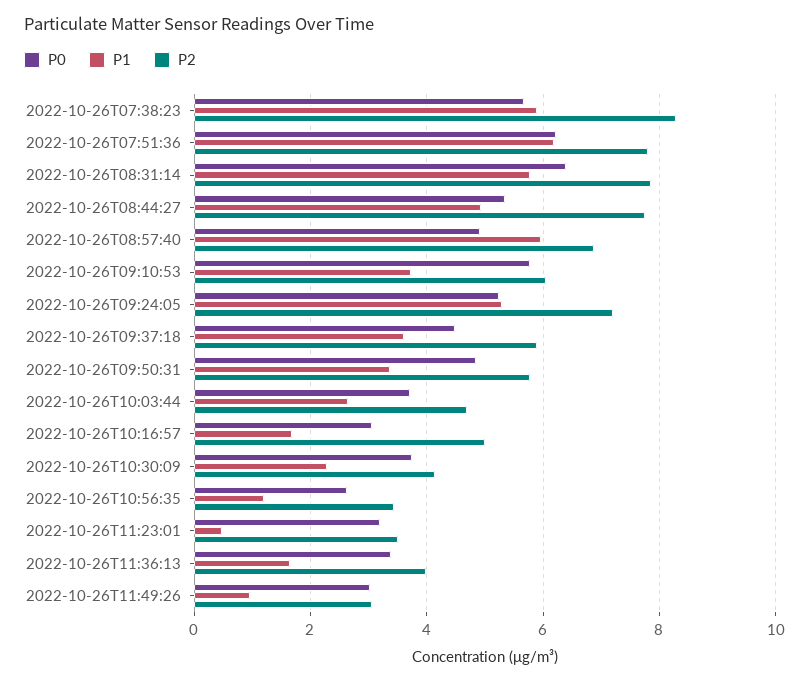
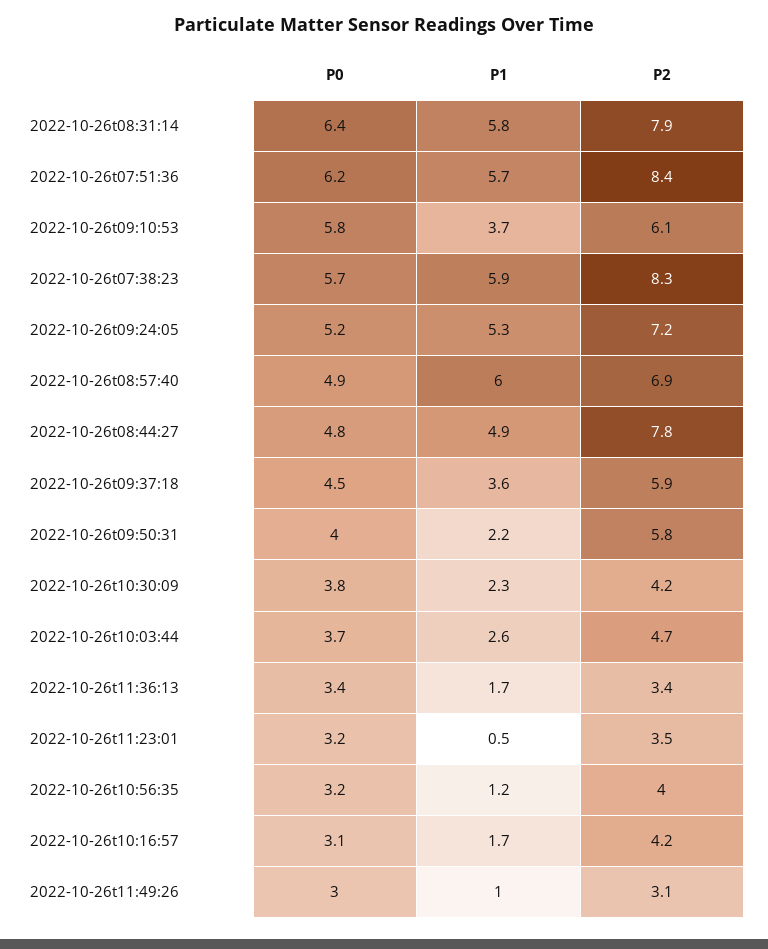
  {
    "P0": {
      "2022-10-26T07:38:23": 5.7,
      "2022-10-26T07:51:36": 6.2,
      "2022-10-26T08:31:14": 6.4,
-     "2022-10-26T08:44:27": 5.4,
+     "2022-10-26T08:44:27": 4.8,
      "2022-10-26T08:57:40": 4.9,
      "2022-10-26T09:10:53": 5.8,
      "2022-10-26T09:24:05": 5.2,
      "2022-10-26T09:37:18": 4.5,
-     "2022-10-26T09:50:31": 4.8,
+     "2022-10-26T09:50:31": 4,
      "2022-10-26T10:03:44": 3.7,
      "2022-10-26T10:16:57": 3.1,
      "2022-10-26T10:30:09": 3.8,
-     "2022-10-26T10:56:35": 2.6,
+     "2022-10-26T10:56:35": 3.2,
      "2022-10-26T11:23:01": 3.2,
      "2022-10-26T11:36:13": 3.4,
      "2022-10-26T11:49:26": 3
    },
    "P1": {
      "2022-10-26T07:38:23": 5.9,
-     "2022-10-26T07:51:36": 6.2,
+     "2022-10-26T07:51:36": 5.7,
      "2022-10-26T08:31:14": 5.8,
      "2022-10-26T08:44:27": 4.9,
      "2022-10-26T08:57:40": 6,
      "2022-10-26T09:10:53": 3.7,
      "2022-10-26T09:24:05": 5.3,
      "2022-10-26T09:37:18": 3.6,
-     "2022-10-26T09:50:31": 3.4,
+     "2022-10-26T09:50:31": 2.2,
      "2022-10-26T10:03:44": 2.6,
      "2022-10-26T10:16:57": 1.7,
      "2022-10-26T10:30:09": 2.3,
      "2022-10-26T10:56:35": 1.2,
      "2022-10-26T11:23:01": 0.5,
      "2022-10-26T11:36:13": 1.7,
      "2022-10-26T11:49:26": 1
    },
    "P2": {
      "2022-10-26T07:38:23": 8.3,
-     "2022-10-26T07:51:36": 7.8,
+     "2022-10-26T07:51:36": 8.4,
      "2022-10-26T08:31:14": 7.9,
      "2022-10-26T08:44:27": 7.8,
      "2022-10-26T08:57:40": 6.9,
      "2022-10-26T09:10:53": 6.1,
      "2022-10-26T09:24:05": 7.2,
      "2022-10-26T09:37:18": 5.9,
      "2022-10-26T09:50:31": 5.8,
      "2022-10-26T10:03:44": 4.7,
-     "2022-10-26T10:16:57": 5,
+     "2022-10-26T10:16:57": 4.2,
      "2022-10-26T10:30:09": 4.2,
-     "2022-10-26T10:56:35": 3.4,
+     "2022-10-26T10:56:35": 4,
      "2022-10-26T11:23:01": 3.5,
-     "2022-10-26T11:36:13": 4,
+     "2022-10-26T11:36:13": 3.4,
      "2022-10-26T11:49:26": 3.1
    }
  }

